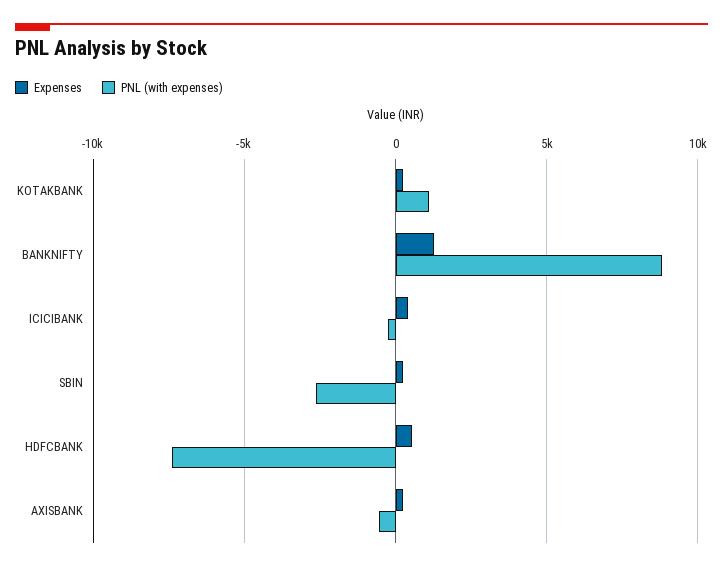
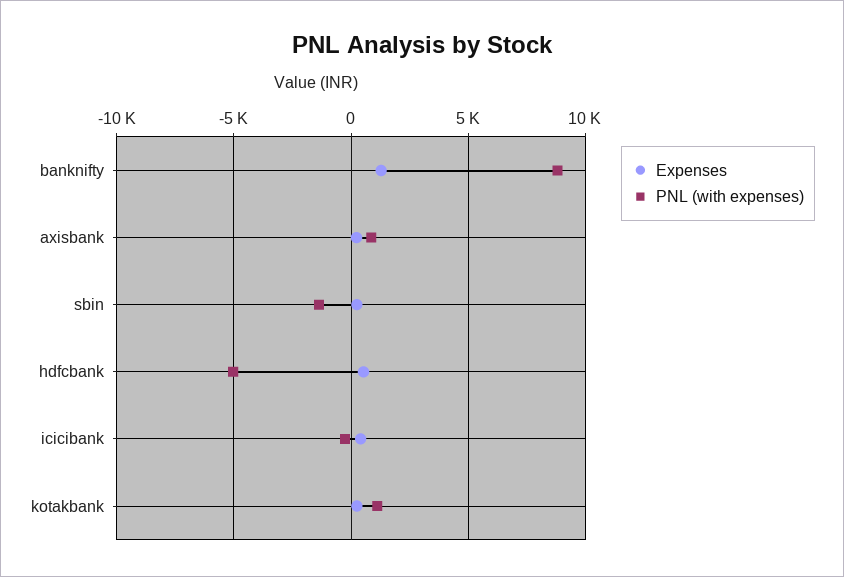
  {
    "Expenses": {
      "KOTAKBANK": 0,
      "BANKNIFTY": 1500,
      "ICICIBANK": 500,
      "SBIN": 0,
      "HDFCBANK": 500,
      "AXISBANK": 0
    },
    "PNL (with expenses)": {
      "KOTAKBANK": 1000,
      "BANKNIFTY": 9000,
      "ICICIBANK": -500,
-     "SBIN": -2500,
+     "SBIN": -1500,
-     "HDFCBANK": -7500,
+     "HDFCBANK": -5000,
-     "AXISBANK": -500
+     "AXISBANK": 1000
    }
  }

